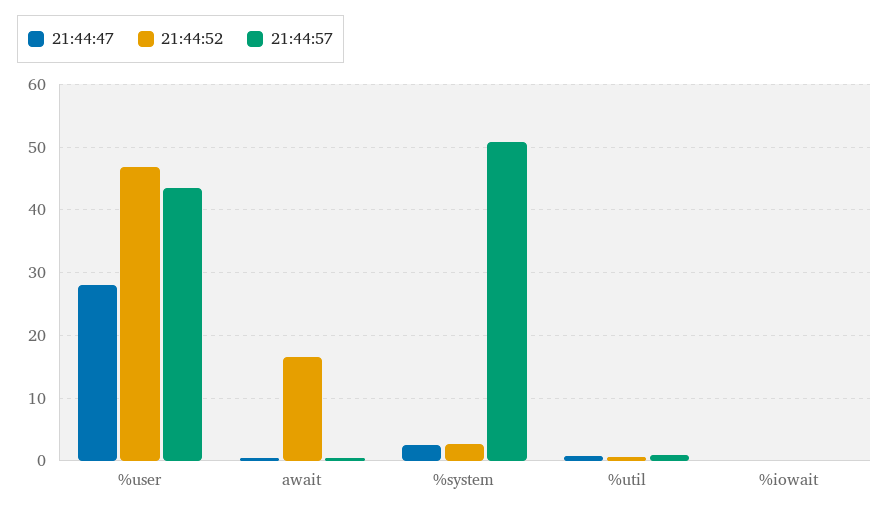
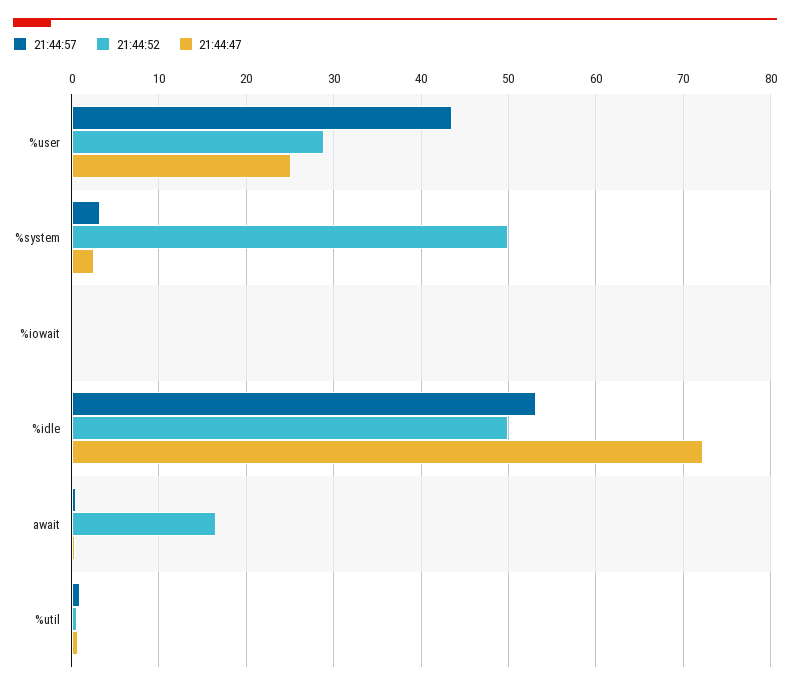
  {
    "21:44:47": {
-     "%user": 28,
+     "%user": 25,
      "await": 0,
      "%system": 3,
      "%util": 1,
-     "%iowait": 0
+     "%iowait": 0,
+     "%idle": 72
    },
    "21:44:52": {
-     "%user": 47,
+     "%user": 29,
      "await": 17,
-     "%system": 3,
+     "%system": 50,
      "%util": 1,
-     "%iowait": 0
+     "%iowait": 0,
+     "%idle": 50
    },
    "21:44:57": {
      "%user": 44,
      "await": 0,
-     "%system": 51,
+     "%system": 3,
      "%util": 1,
-     "%iowait": 0
+     "%iowait": 0,
+     "%idle": 53
    }
  }

